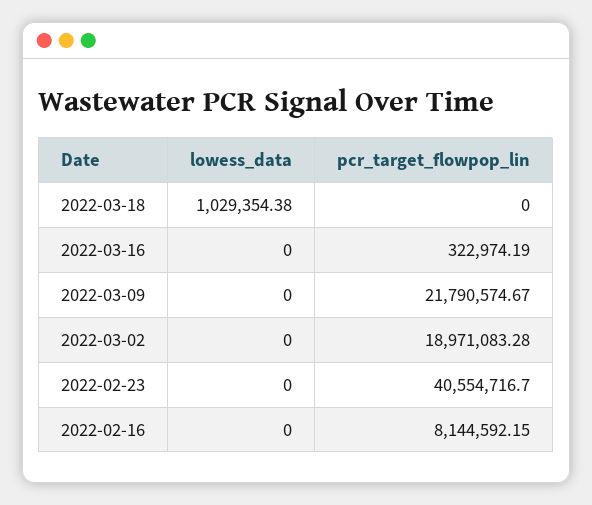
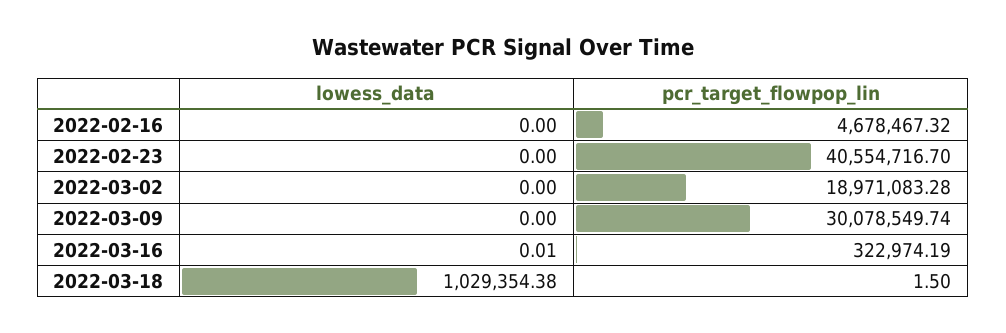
  {
    "lowess_data": {
      "2022-03-18": 1029354.38,
-     "2022-03-16": 0,
+     "2022-03-16": 0.01,
      "2022-03-09": 0,
      "2022-03-02": 0,
      "2022-02-23": 0,
      "2022-02-16": 0
    },
    "pcr_target_flowpop_lin": {
-     "2022-03-18": 0,
+     "2022-03-18": 1.5,
      "2022-03-16": 322974.19,
-     "2022-03-09": 21790574.67,
+     "2022-03-09": 30078549.74,
      "2022-03-02": 18971083.28,
      "2022-02-23": 40554716.7,
-     "2022-02-16": 8144592.15
+     "2022-02-16": 4678467.32
    }
  }

